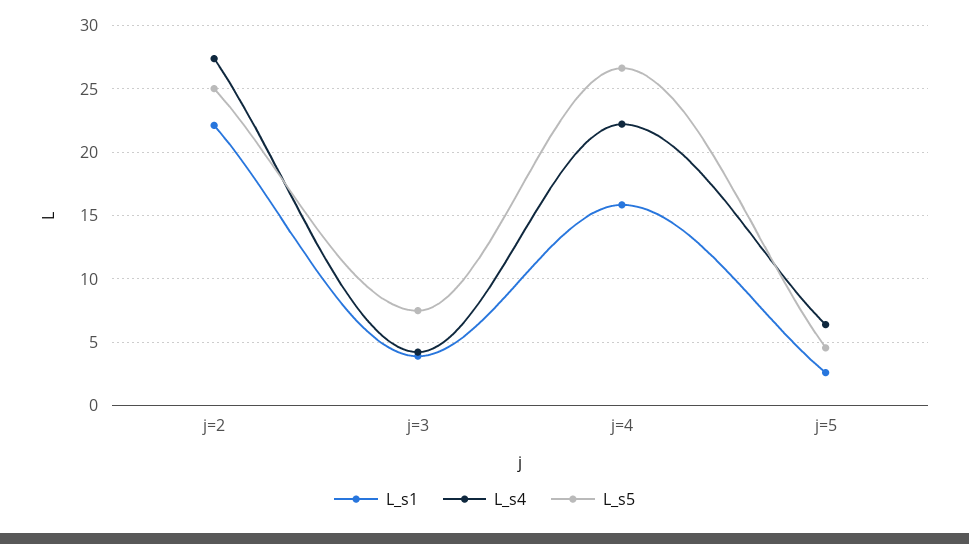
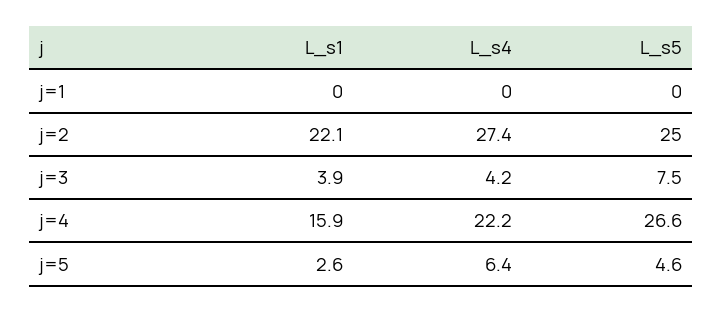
  {
    "L_s1": {
      "j=2": 22.1,
      "j=3": 3.9,
      "j=4": 15.9,
-     "j=5": 2.6
+     "j=5": 2.6,
+     "j=1": 0
    },
    "L_s4": {
      "j=2": 27.4,
      "j=3": 4.2,
      "j=4": 22.2,
-     "j=5": 6.4
+     "j=5": 6.4,
+     "j=1": 0
    },
    "L_s5": {
      "j=2": 25,
      "j=3": 7.5,
      "j=4": 26.6,
-     "j=5": 4.6
+     "j=5": 4.6,
+     "j=1": 0
    }
  }

